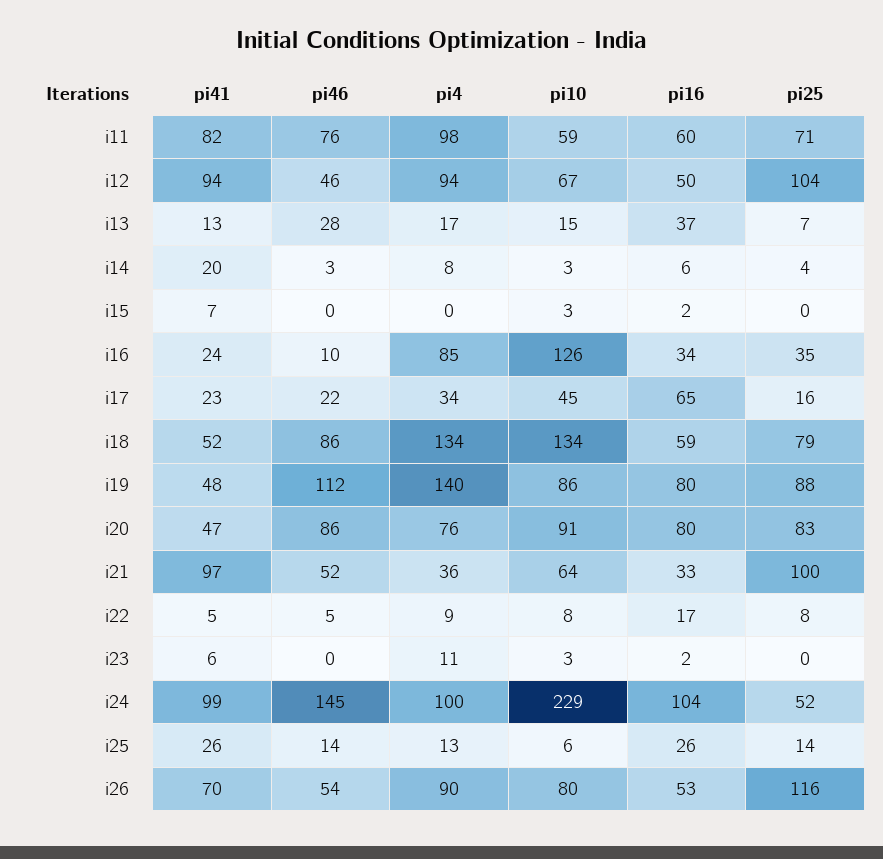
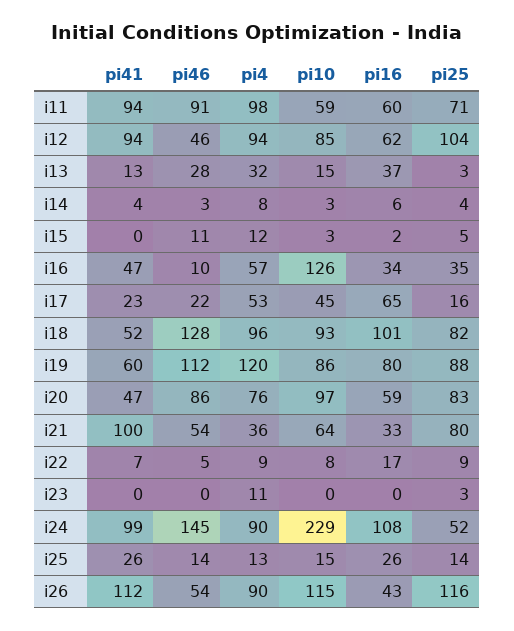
  {
    "pi41": {
-     "i11": 82,
+     "i11": 94,
      "i12": 94,
      "i13": 13,
-     "i14": 20,
+     "i14": 4,
-     "i15": 7,
+     "i15": 0,
-     "i16": 24,
+     "i16": 47,
      "i17": 23,
      "i18": 52,
-     "i19": 48,
+     "i19": 60,
      "i20": 47,
-     "i21": 97,
+     "i21": 100,
-     "i22": 5,
+     "i22": 7,
-     "i23": 6,
+     "i23": 0,
      "i24": 99,
      "i25": 26,
-     "i26": 70
+     "i26": 112
    },
    "pi46": {
-     "i11": 76,
+     "i11": 91,
      "i12": 46,
      "i13": 28,
      "i14": 3,
-     "i15": 0,
+     "i15": 11,
      "i16": 10,
      "i17": 22,
-     "i18": 86,
+     "i18": 128,
      "i19": 112,
      "i20": 86,
-     "i21": 52,
+     "i21": 54,
      "i22": 5,
      "i23": 0,
      "i24": 145,
      "i25": 14,
      "i26": 54
    },
    "pi4": {
      "i11": 98,
      "i12": 94,
-     "i13": 17,
+     "i13": 32,
      "i14": 8,
-     "i15": 0,
+     "i15": 12,
-     "i16": 85,
+     "i16": 57,
-     "i17": 34,
+     "i17": 53,
-     "i18": 134,
+     "i18": 96,
-     "i19": 140,
+     "i19": 120,
      "i20": 76,
      "i21": 36,
      "i22": 9,
      "i23": 11,
-     "i24": 100,
+     "i24": 90,
      "i25": 13,
      "i26": 90
    },
    "pi10": {
      "i11": 59,
-     "i12": 67,
+     "i12": 85,
      "i13": 15,
      "i14": 3,
      "i15": 3,
      "i16": 126,
      "i17": 45,
-     "i18": 134,
+     "i18": 93,
      "i19": 86,
-     "i20": 91,
+     "i20": 97,
      "i21": 64,
      "i22": 8,
-     "i23": 3,
+     "i23": 0,
      "i24": 229,
-     "i25": 6,
+     "i25": 15,
-     "i26": 80
+     "i26": 115
    },
    "pi16": {
      "i11": 60,
-     "i12": 50,
+     "i12": 62,
      "i13": 37,
      "i14": 6,
      "i15": 2,
      "i16": 34,
      "i17": 65,
-     "i18": 59,
+     "i18": 101,
      "i19": 80,
-     "i20": 80,
+     "i20": 59,
      "i21": 33,
      "i22": 17,
-     "i23": 2,
+     "i23": 0,
-     "i24": 104,
+     "i24": 108,
      "i25": 26,
-     "i26": 53
+     "i26": 43
    },
    "pi25": {
      "i11": 71,
      "i12": 104,
-     "i13": 7,
+     "i13": 3,
      "i14": 4,
-     "i15": 0,
+     "i15": 5,
      "i16": 35,
      "i17": 16,
-     "i18": 79,
+     "i18": 82,
      "i19": 88,
      "i20": 83,
-     "i21": 100,
+     "i21": 80,
-     "i22": 8,
+     "i22": 9,
-     "i23": 0,
+     "i23": 3,
      "i24": 52,
      "i25": 14,
      "i26": 116
    }
  }

